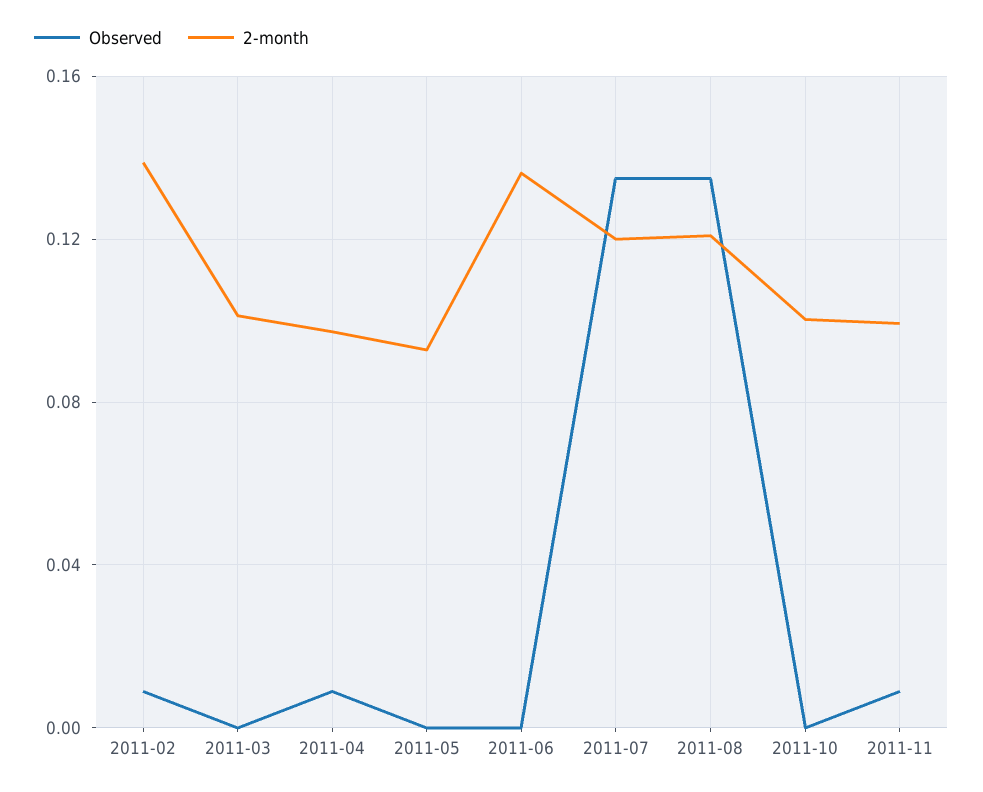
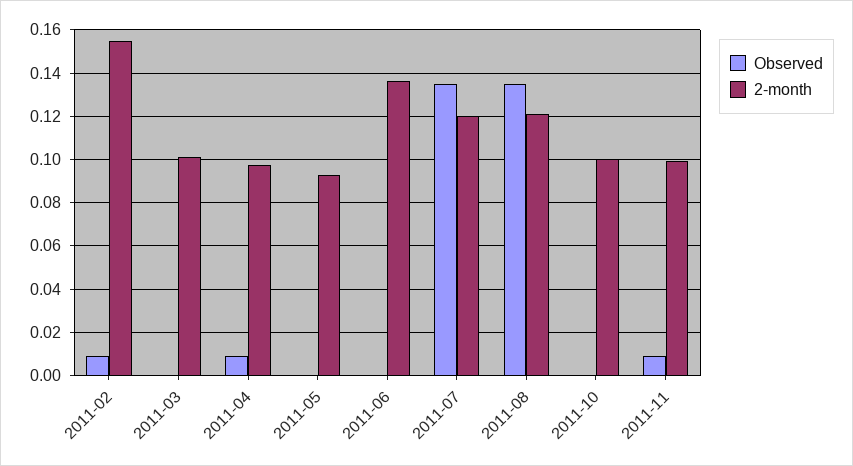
  {
    "Observed": {
      "2011-02": 0.01,
      "2011-03": 0,
      "2011-04": 0.01,
      "2011-05": 0,
      "2011-06": 0,
      "2011-07": 0.135,
      "2011-08": 0.135,
      "2011-10": 0,
      "2011-11": 0.01
    },
    "2-month": {
-     "2011-02": 0.14,
+     "2011-02": 0.155,
      "2011-03": 0.1,
      "2011-04": 0.095,
      "2011-05": 0.095,
      "2011-06": 0.135,
      "2011-07": 0.12,
      "2011-08": 0.12,
      "2011-10": 0.1,
      "2011-11": 0.1
    }
  }

